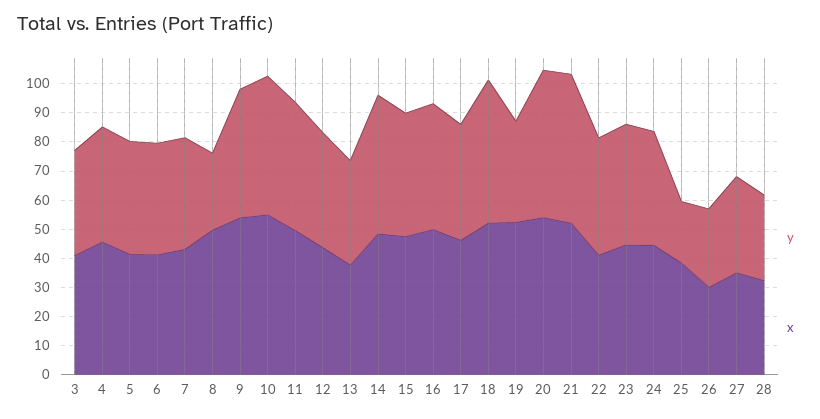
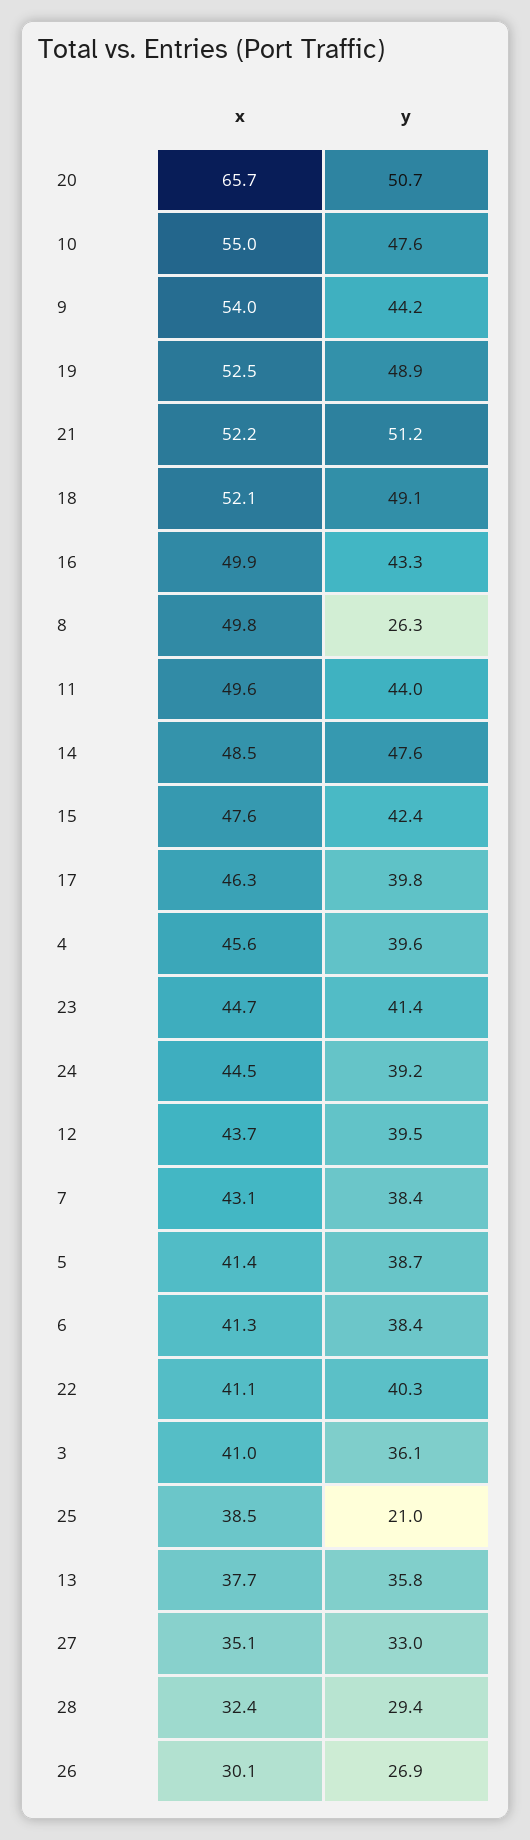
  {
    "y": {
      "3": 36.1,
      "4": 39.6,
      "5": 38.7,
      "6": 38.4,
      "7": 38.4,
      "8": 26.3,
      "9": 44.2,
      "10": 47.6,
      "11": 44,
      "12": 39.5,
      "13": 35.8,
      "14": 47.6,
      "15": 42.4,
      "16": 43.3,
      "17": 39.8,
      "18": 49.1,
-     "19": 35,
+     "19": 48.9,
      "20": 50.7,
      "21": 51.2,
      "22": 40.3,
      "23": 41.4,
      "24": 39.2,
      "25": 21,
      "26": 26.9,
      "27": 33,
      "28": 29.4
    },
    "x": {
      "3": 41,
      "4": 45.6,
      "5": 41.4,
      "6": 41.3,
      "7": 43.1,
      "8": 49.8,
      "9": 54,
      "10": 55,
      "11": 49.6,
      "12": 43.7,
      "13": 37.7,
      "14": 48.5,
      "15": 47.6,
      "16": 49.9,
      "17": 46.3,
      "18": 52.1,
      "19": 52.5,
-     "20": 55,
+     "20": 65.7,
      "21": 52.2,
      "22": 41.1,
      "23": 44.7,
      "24": 44.5,
      "25": 38.5,
      "26": 30.1,
      "27": 35.1,
      "28": 32.4
    }
  }

